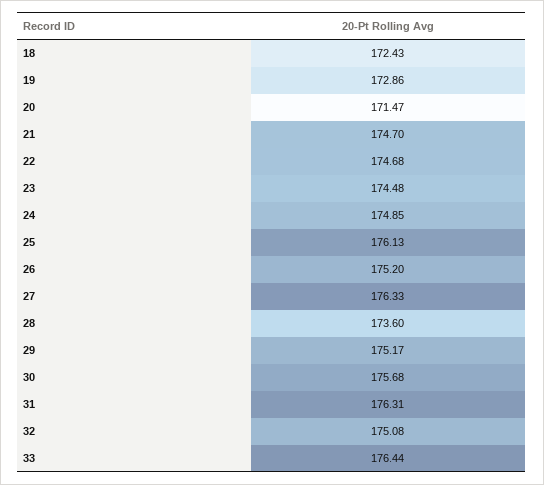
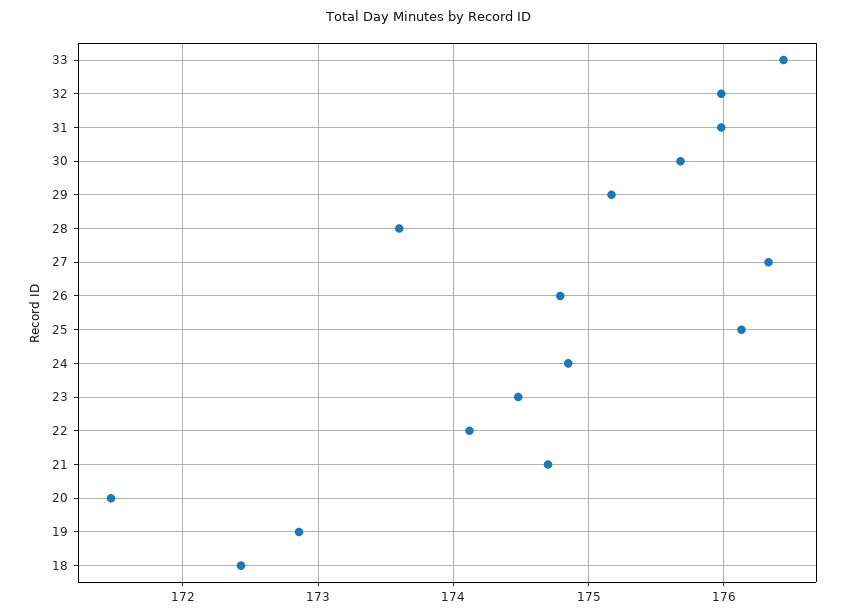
  {
    "18": 172.43,
    "19": 172.86,
    "20": 171.47,
    "21": 174.7,
-   "22": 174.68,
+   "22": 174.1,
    "23": 174.48,
    "24": 174.85,
    "25": 176.13,
-   "26": 175.2,
+   "26": 174.8,
    "27": 176.33,
    "28": 173.6,
    "29": 175.17,
    "30": 175.68,
-   "31": 176.31,
+   "31": 176,
-   "32": 175.08,
+   "32": 176,
    "33": 176.44
  }

